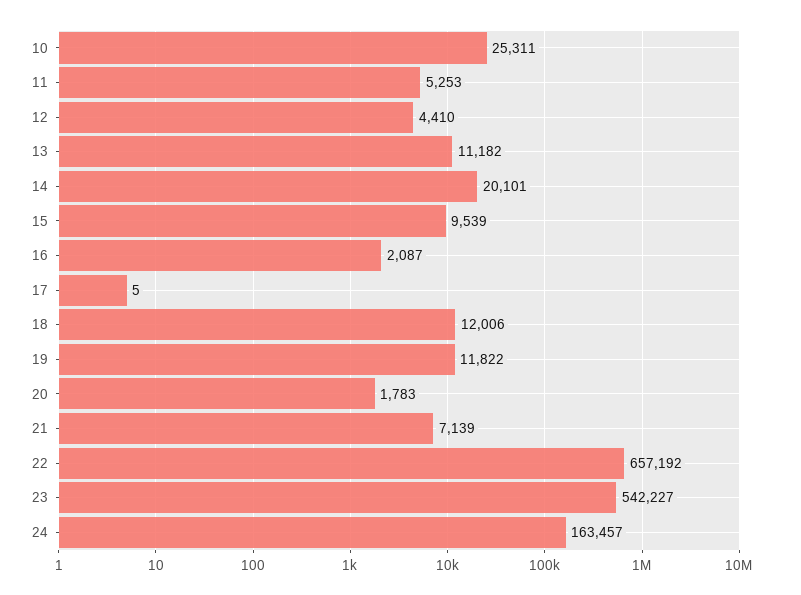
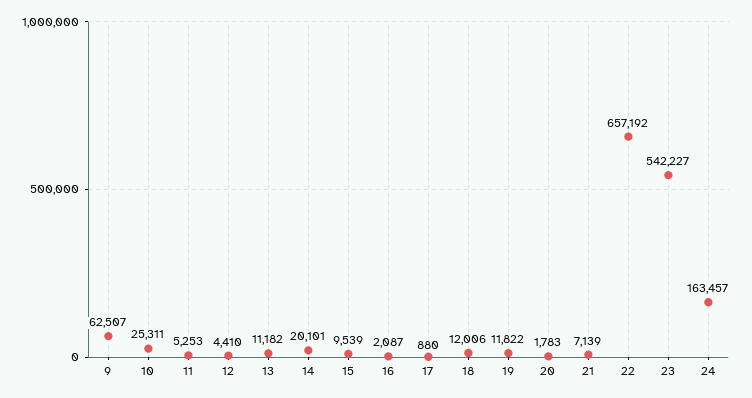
  {
    "10": 25311,
    "11": 5253,
    "12": 4410,
    "13": 11182,
    "14": 20101,
    "15": 9539,
    "16": 2087,
-   "17": 5,
+   "17": 880,
    "18": 12006,
    "19": 11822,
    "20": 1783,
    "21": 7139,
    "22": 657192,
    "23": 542227,
-   "24": 163457
+   "24": 163457,
+   "9": 62507
  }

